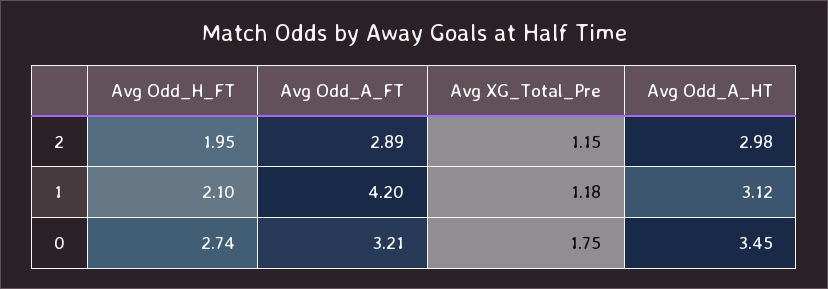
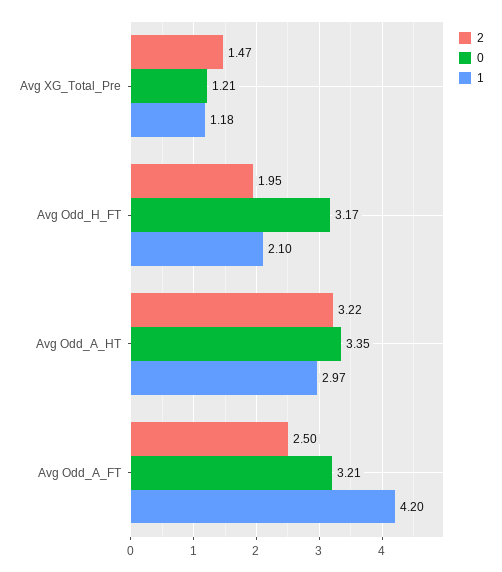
  {
    "2": {
      "Avg Odd_H_FT": 1.95,
-     "Avg Odd_A_FT": 2.89,
+     "Avg Odd_A_FT": 2.5,
-     "Avg XG_Total_Pre": 1.15,
+     "Avg XG_Total_Pre": 1.47,
-     "Avg Odd_A_HT": 2.98
+     "Avg Odd_A_HT": 3.22
    },
    "1": {
      "Avg Odd_H_FT": 2.1,
      "Avg Odd_A_FT": 4.2,
      "Avg XG_Total_Pre": 1.18,
-     "Avg Odd_A_HT": 3.12
+     "Avg Odd_A_HT": 2.97
    },
    "0": {
-     "Avg Odd_H_FT": 2.74,
+     "Avg Odd_H_FT": 3.17,
      "Avg Odd_A_FT": 3.21,
-     "Avg XG_Total_Pre": 1.75,
+     "Avg XG_Total_Pre": 1.21,
-     "Avg Odd_A_HT": 3.45
+     "Avg Odd_A_HT": 3.35
    }
  }

